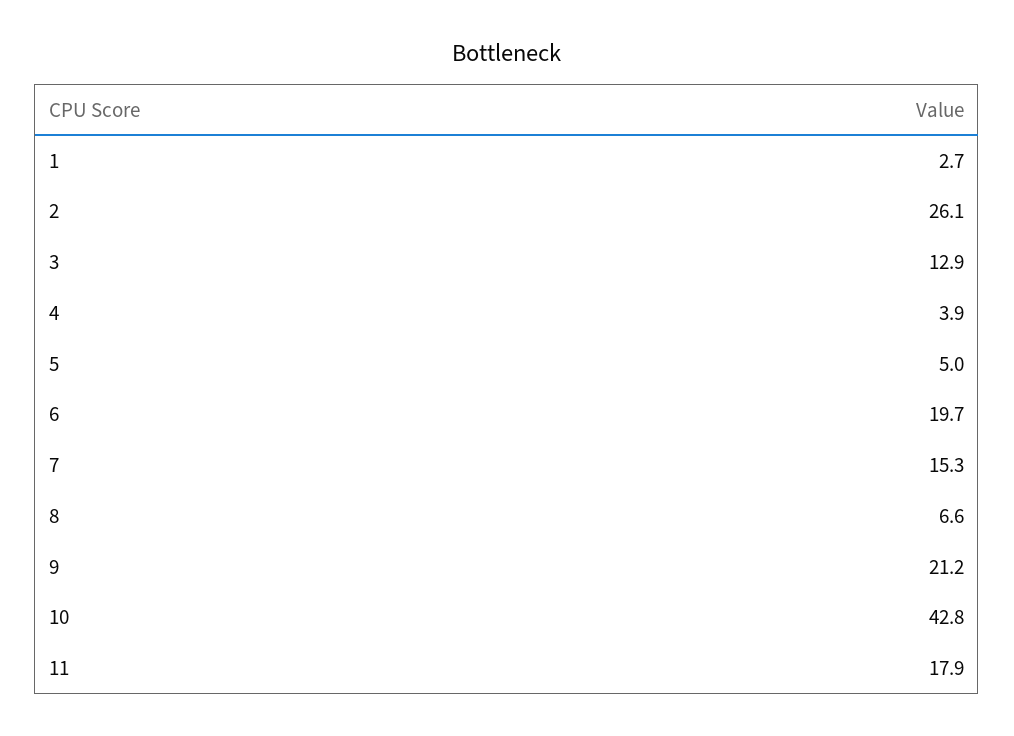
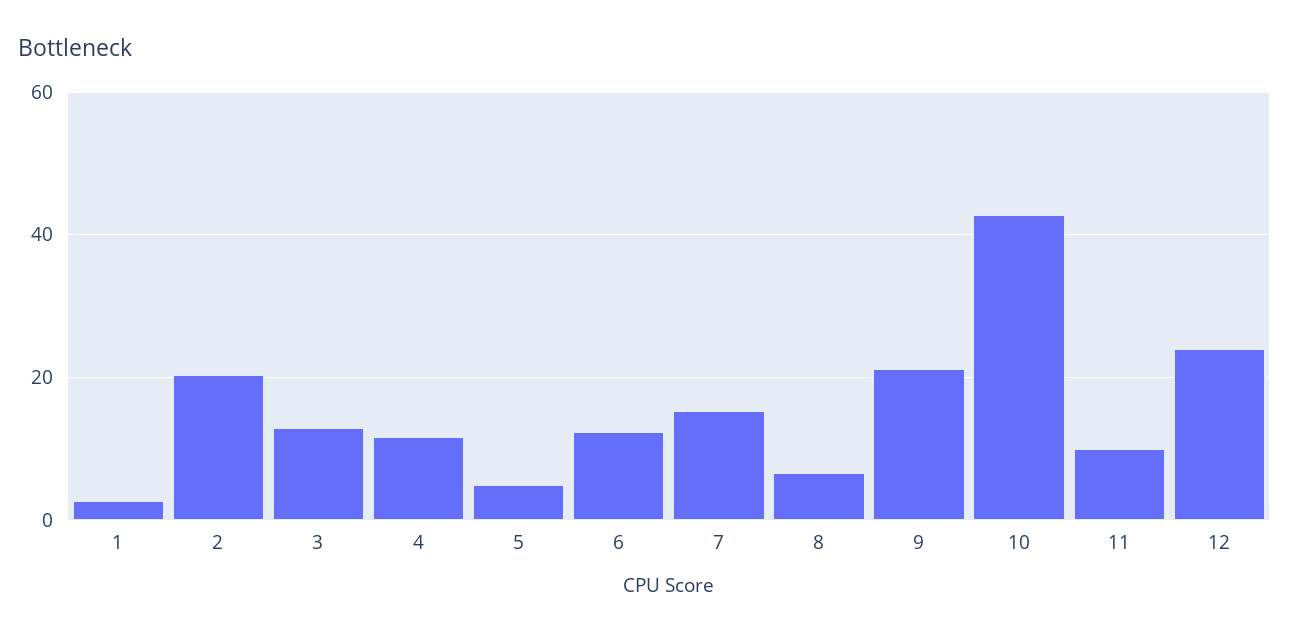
  {
    "1": 2.7,
-   "2": 26.1,
+   "2": 20,
    "3": 12.9,
-   "4": 3.9,
+   "4": 12,
    "5": 5,
-   "6": 19.7,
+   "6": 12,
    "7": 15.3,
    "8": 6.6,
    "9": 21.2,
    "10": 42.8,
-   "11": 17.9
+   "11": 10,
+   "12": 24
  }

